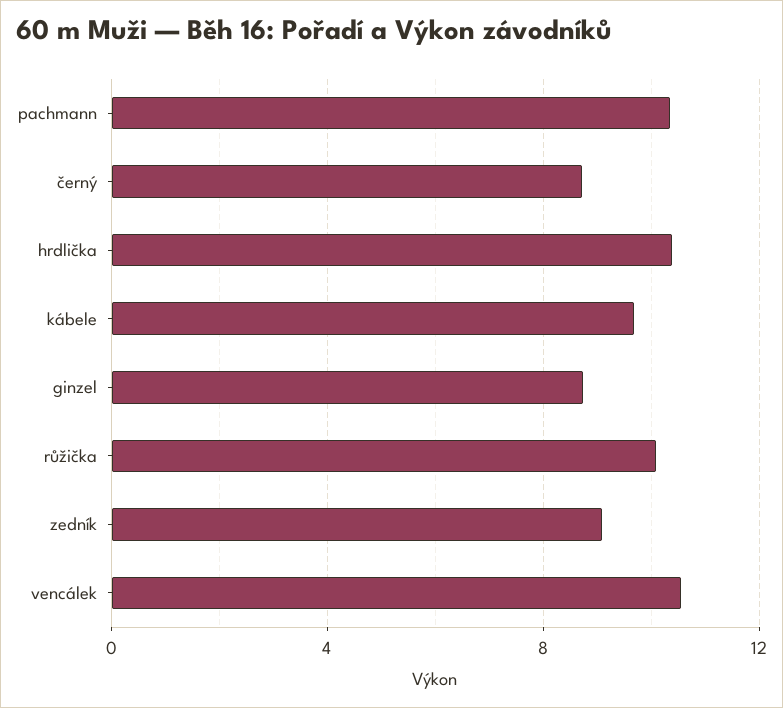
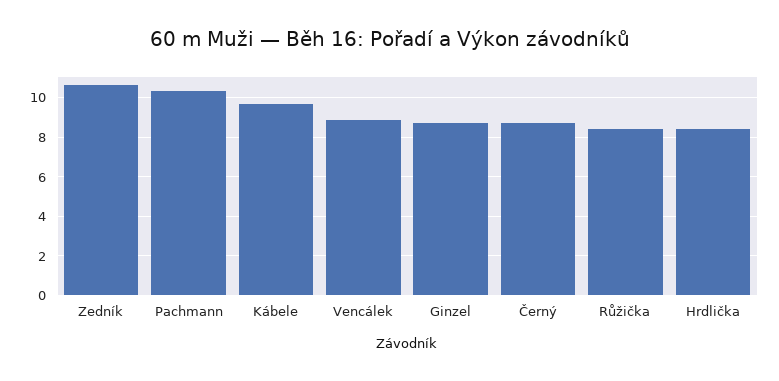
  {
    "pachmann": 10.5,
    "černý": 8.5,
-   "hrdlička": 10.5,
+   "hrdlička": 8.5,
    "kábele": 9.5,
    "ginzel": 8.5,
-   "růžička": 10,
+   "růžička": 8.5,
-   "zedník": 9,
+   "zedník": 10.5,
-   "vencálek": 10.5
+   "vencálek": 9
  }

